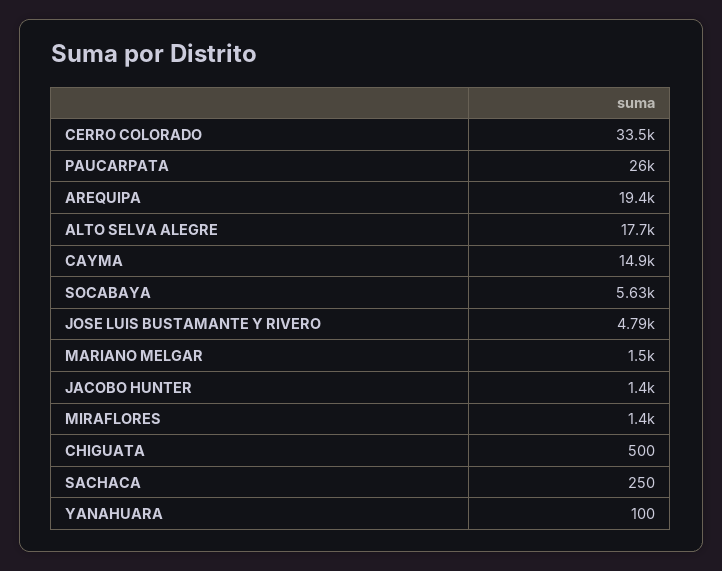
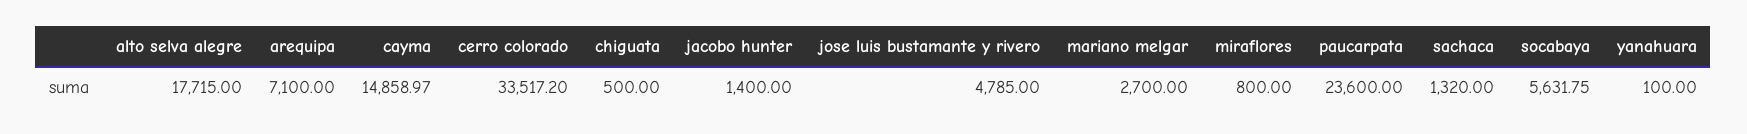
  {
    "CERRO COLORADO": 33517.2,
-   "PAUCARPATA": 26000,
+   "PAUCARPATA": 23600,
-   "AREQUIPA": 19400,
+   "AREQUIPA": 7100,
    "ALTO SELVA ALEGRE": 17715,
    "CAYMA": 14858.97,
    "SOCABAYA": 5631.75,
    "JOSE LUIS BUSTAMANTE Y RIVERO": 4785,
-   "MARIANO MELGAR": 1500,
+   "MARIANO MELGAR": 2700,
    "JACOBO HUNTER": 1400,
-   "MIRAFLORES": 1400,
+   "MIRAFLORES": 800,
    "CHIGUATA": 500,
-   "SACHACA": 250,
+   "SACHACA": 1320,
    "YANAHUARA": 100
  }

